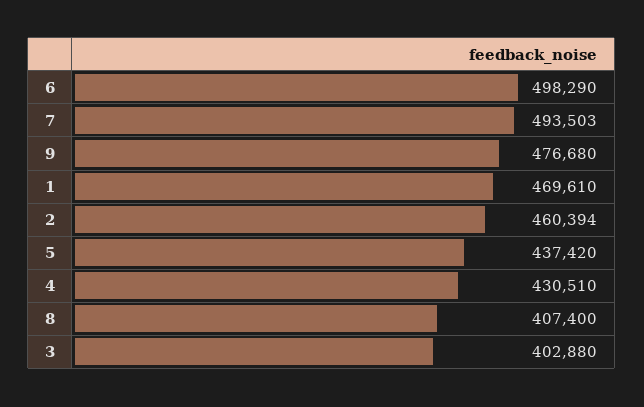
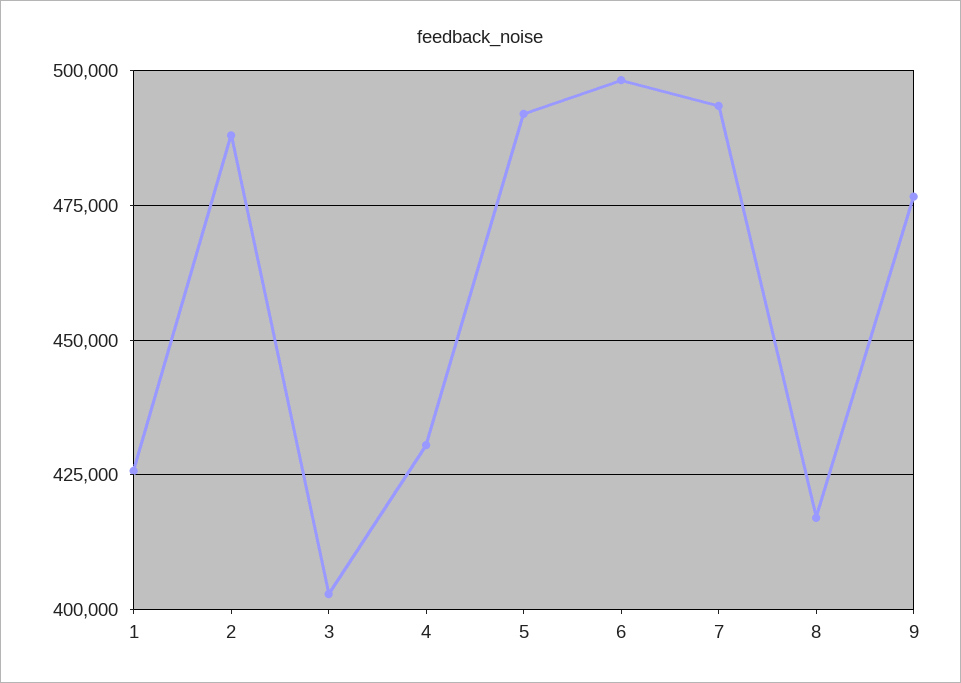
  {
    "6": 498290,
    "7": 493503,
    "9": 476680,
-   "1": 469610,
+   "1": 425000,
-   "2": 460394,
+   "2": 487500,
-   "5": 437420,
+   "5": 492500,
    "4": 430510,
-   "8": 407400,
+   "8": 417500,
    "3": 402880
  }

